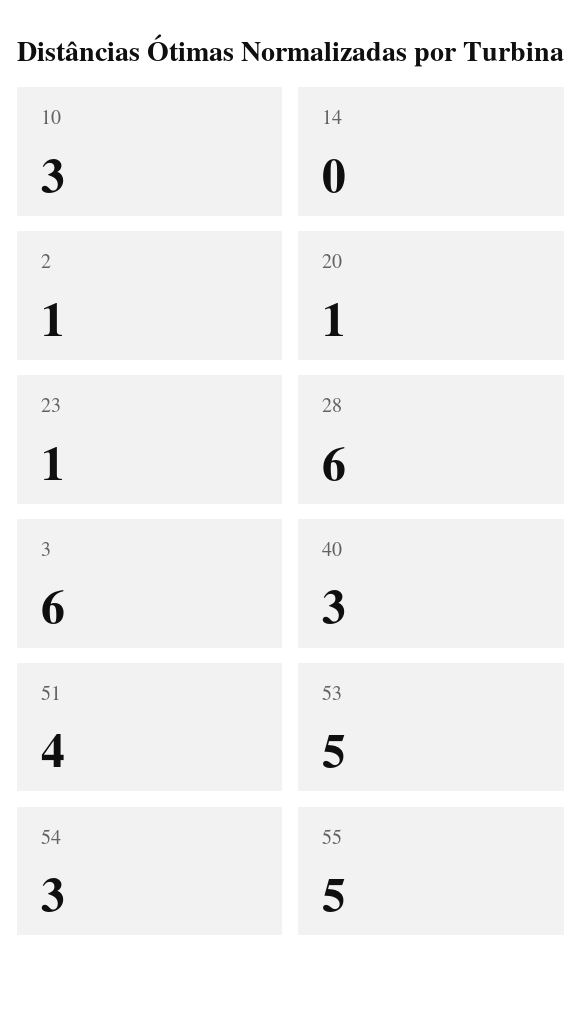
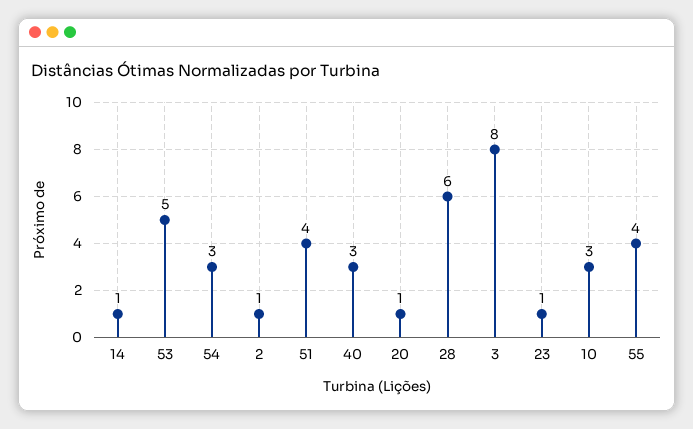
  {
    "10": 3,
-   "14": 0,
+   "14": 1,
    "2": 1,
    "20": 1,
    "23": 1,
    "28": 6,
-   "3": 6,
+   "3": 8,
    "40": 3,
    "51": 4,
    "53": 5,
    "54": 3,
-   "55": 5
+   "55": 4
  }

